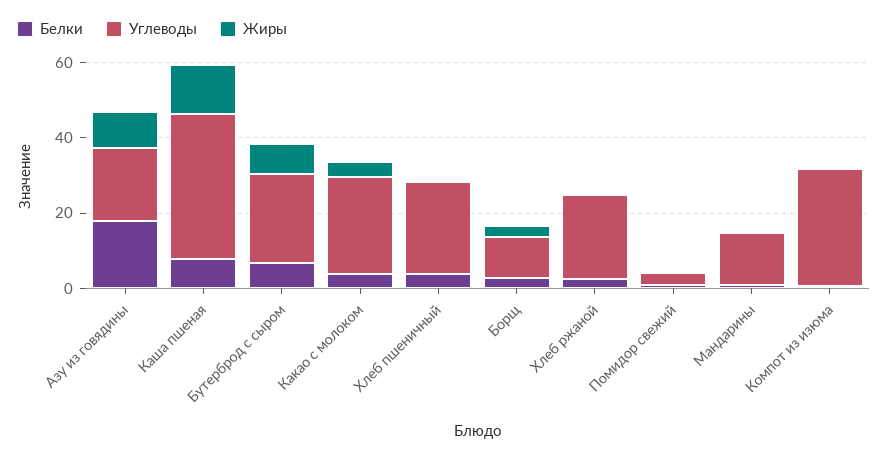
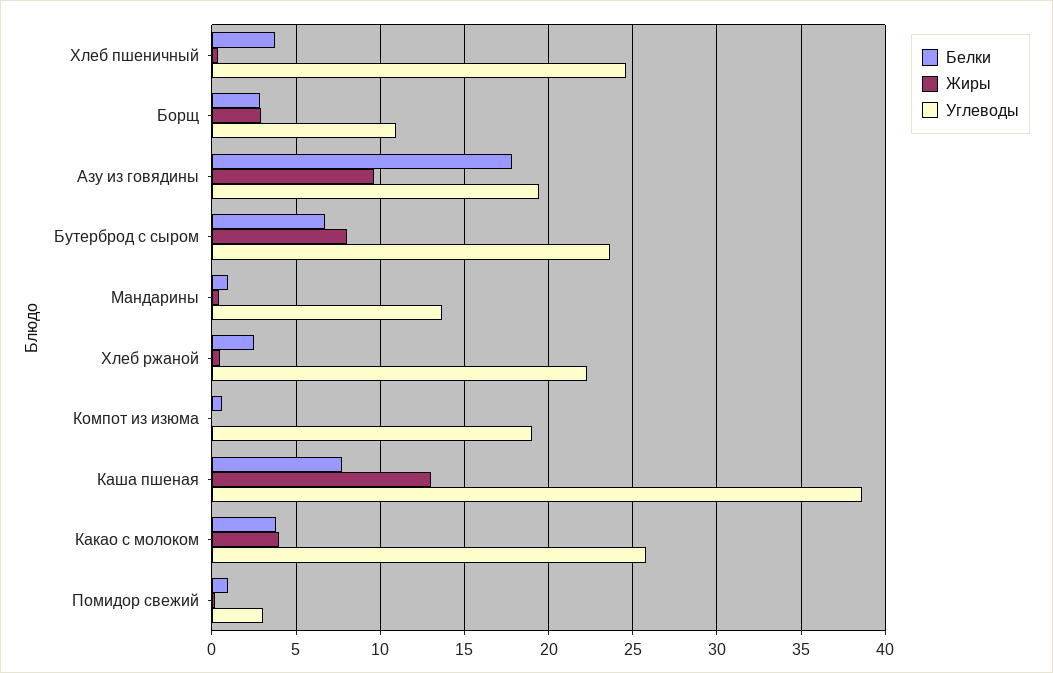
  {
    "Белки": {
      "Азу из говядины": 18,
      "Каша пшеная": 7.5,
      "Бутерброд с сыром": 6.5,
      "Какао с молоком": 4,
      "Хлеб пшеничный": 4,
      "Борщ": 3,
      "Хлеб ржаной": 2.5,
      "Помидор свежий": 1,
      "Мандарины": 1,
      "Компот из изюма": 0.5
    },
    "Углеводы": {
      "Азу из говядины": 19.5,
      "Каша пшеная": 38.5,
      "Бутерброд с сыром": 23.5,
      "Какао с молоком": 26,
      "Хлеб пшеничный": 24.5,
      "Борщ": 11,
      "Хлеб ржаной": 22.5,
      "Помидор свежий": 3,
      "Мандарины": 13.5,
-     "Компот из изюма": 30
+     "Компот из изюма": 19
    },
    "Жиры": {
      "Азу из говядины": 9.5,
      "Каша пшеная": 13,
      "Бутерброд с сыром": 8,
      "Какао с молоком": 4,
      "Хлеб пшеничный": 0.5,
      "Борщ": 3,
      "Хлеб ржаной": 0.5,
      "Помидор свежий": 0,
      "Мандарины": 0.5,
      "Компот из изюма": 0
    }
  }

